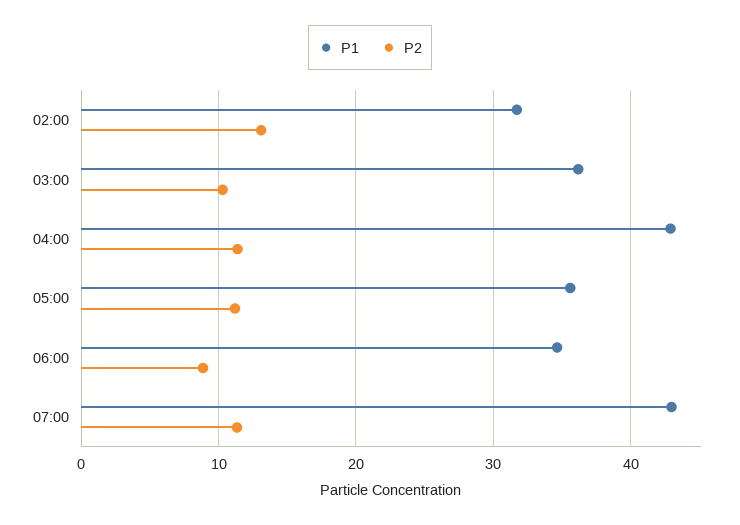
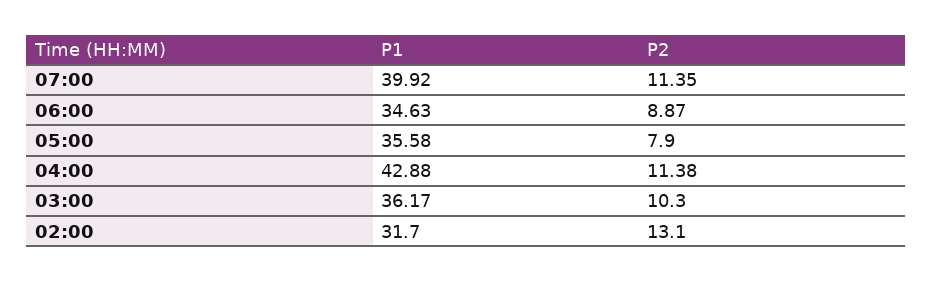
  {
    "P1": {
      "02:00": 31.7,
      "03:00": 36.17,
      "04:00": 42.88,
      "05:00": 35.58,
      "06:00": 34.63,
-     "07:00": 43
+     "07:00": 39.92
    },
    "P2": {
      "02:00": 13.1,
      "03:00": 10.3,
      "04:00": 11.38,
-     "05:00": 11,
+     "05:00": 7.9,
      "06:00": 8.87,
      "07:00": 11.35
    }
  }

